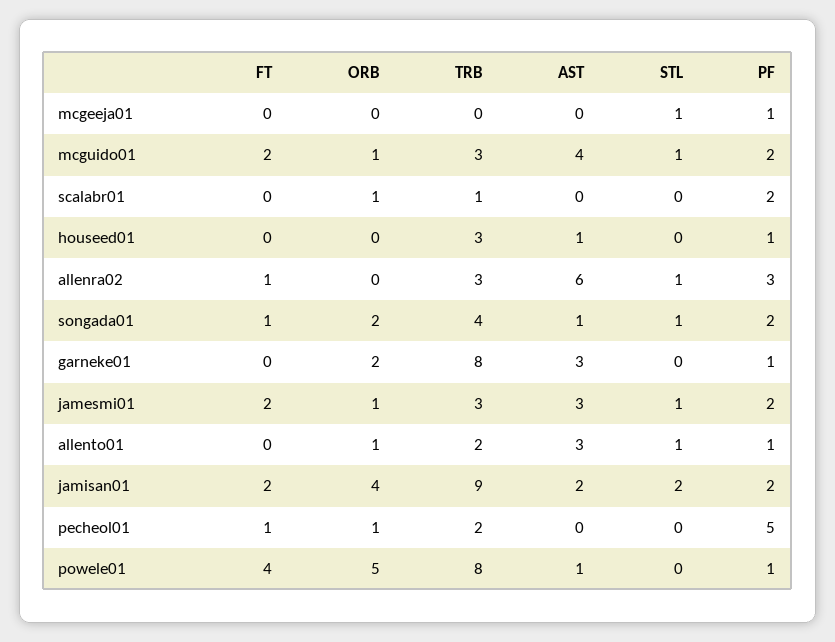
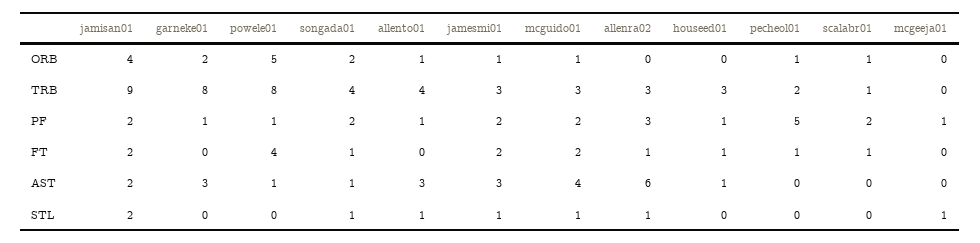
  {
    "FT": {
      "mcgeeja01": 0,
      "mcguido01": 2,
-     "scalabr01": 0,
+     "scalabr01": 1,
-     "houseed01": 0,
+     "houseed01": 1,
      "allenra02": 1,
      "songada01": 1,
      "garneke01": 0,
      "jamesmi01": 2,
      "allento01": 0,
      "jamisan01": 2,
      "pecheol01": 1,
      "powele01": 4
    },
    "ORB": {
      "mcgeeja01": 0,
      "mcguido01": 1,
      "scalabr01": 1,
      "houseed01": 0,
      "allenra02": 0,
      "songada01": 2,
      "garneke01": 2,
      "jamesmi01": 1,
      "allento01": 1,
      "jamisan01": 4,
      "pecheol01": 1,
      "powele01": 5
    },
    "TRB": {
      "mcgeeja01": 0,
      "mcguido01": 3,
      "scalabr01": 1,
      "houseed01": 3,
      "allenra02": 3,
      "songada01": 4,
      "garneke01": 8,
      "jamesmi01": 3,
-     "allento01": 2,
+     "allento01": 4,
      "jamisan01": 9,
      "pecheol01": 2,
      "powele01": 8
    },
    "AST": {
      "mcgeeja01": 0,
      "mcguido01": 4,
      "scalabr01": 0,
      "houseed01": 1,
      "allenra02": 6,
      "songada01": 1,
      "garneke01": 3,
      "jamesmi01": 3,
      "allento01": 3,
      "jamisan01": 2,
      "pecheol01": 0,
      "powele01": 1
    },
    "STL": {
      "mcgeeja01": 1,
      "mcguido01": 1,
      "scalabr01": 0,
      "houseed01": 0,
      "allenra02": 1,
      "songada01": 1,
      "garneke01": 0,
      "jamesmi01": 1,
      "allento01": 1,
      "jamisan01": 2,
      "pecheol01": 0,
      "powele01": 0
    },
    "PF": {
      "mcgeeja01": 1,
      "mcguido01": 2,
      "scalabr01": 2,
      "houseed01": 1,
      "allenra02": 3,
      "songada01": 2,
      "garneke01": 1,
      "jamesmi01": 2,
      "allento01": 1,
      "jamisan01": 2,
      "pecheol01": 5,
      "powele01": 1
    }
  }

